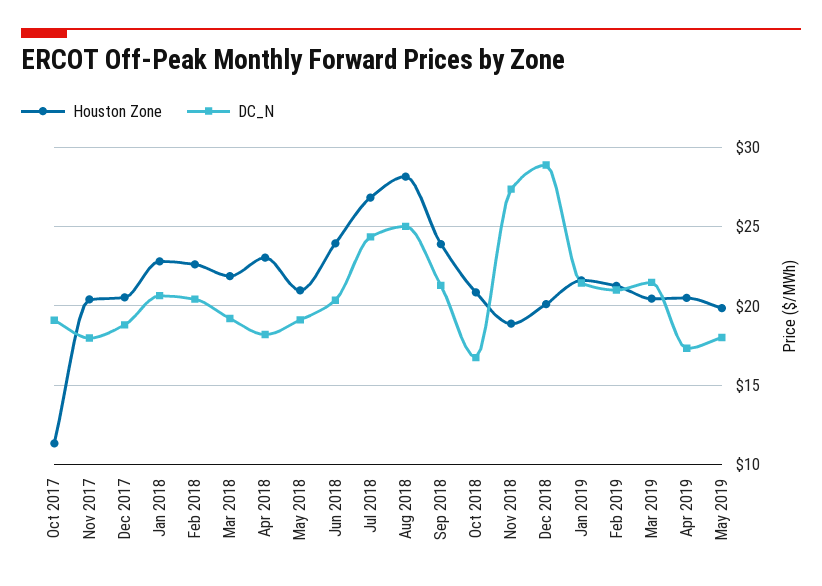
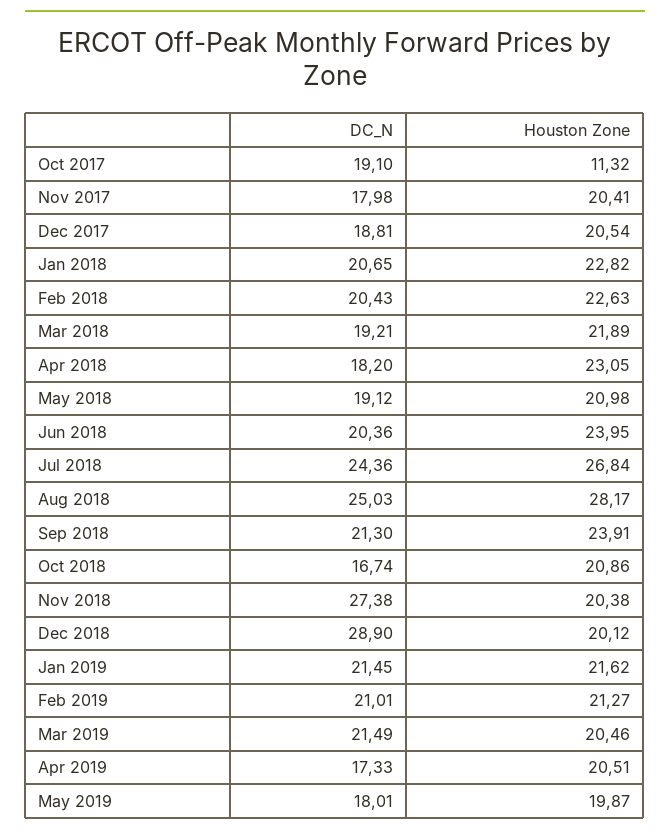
  {
    "Houston Zone": {
      "Oct 2017": 11.32,
      "Nov 2017": 20.41,
      "Dec 2017": 20.54,
      "Jan 2018": 22.82,
      "Feb 2018": 22.63,
      "Mar 2018": 21.89,
      "Apr 2018": 23.05,
      "May 2018": 20.98,
      "Jun 2018": 23.95,
      "Jul 2018": 26.84,
      "Aug 2018": 28.17,
      "Sep 2018": 23.91,
      "Oct 2018": 20.86,
-     "Nov 2018": 19,
+     "Nov 2018": 20.38,
      "Dec 2018": 20.12,
      "Jan 2019": 21.62,
      "Feb 2019": 21.27,
      "Mar 2019": 20.46,
      "Apr 2019": 20.51,
      "May 2019": 19.87
    },
    "DC_N": {
      "Oct 2017": 19.1,
      "Nov 2017": 17.98,
      "Dec 2017": 18.81,
      "Jan 2018": 20.65,
      "Feb 2018": 20.43,
      "Mar 2018": 19.21,
      "Apr 2018": 18.2,
      "May 2018": 19.12,
      "Jun 2018": 20.36,
      "Jul 2018": 24.36,
      "Aug 2018": 25.03,
      "Sep 2018": 21.3,
      "Oct 2018": 16.74,
      "Nov 2018": 27.38,
      "Dec 2018": 28.9,
      "Jan 2019": 21.45,
      "Feb 2019": 21.01,
      "Mar 2019": 21.49,
      "Apr 2019": 17.33,
      "May 2019": 18.01
    }
  }

